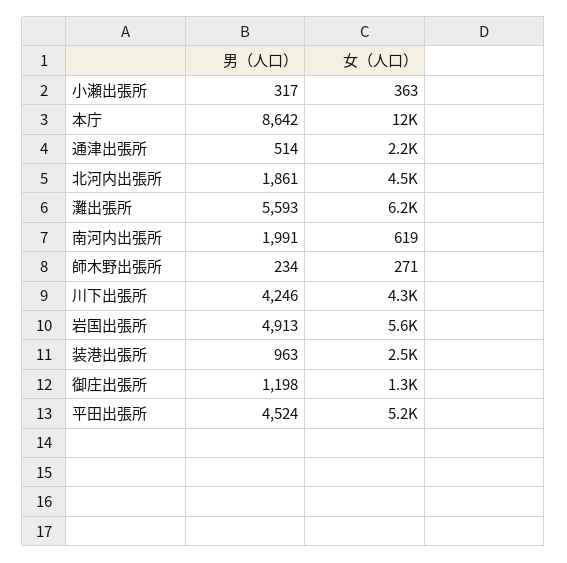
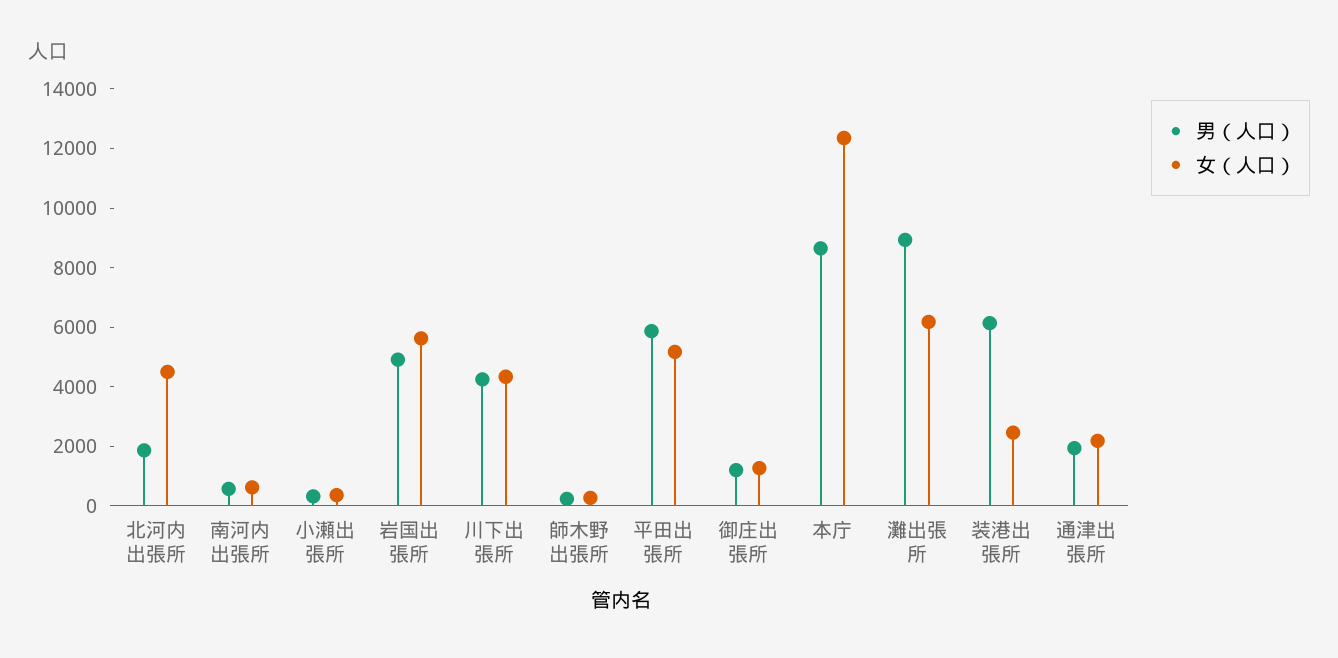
  {
    "男（人口）": {
      "小瀬出張所": 317,
      "本庁": 8642,
-     "通津出張所": 514,
+     "通津出張所": 2000,
      "北河内出張所": 1861,
-     "灘出張所": 5593,
+     "灘出張所": 9000,
-     "南河内出張所": 1991,
+     "南河内出張所": 500,
      "師木野出張所": 234,
      "川下出張所": 4246,
      "岩国出張所": 4913,
-     "装港出張所": 963,
+     "装港出張所": 6000,
      "御庄出張所": 1198,
-     "平田出張所": 4524
+     "平田出張所": 6000
    },
    "女（人口）": {
      "小瀬出張所": 363,
      "本庁": 12000,
      "通津出張所": 2200,
      "北河内出張所": 4500,
      "灘出張所": 6200,
      "南河内出張所": 619,
      "師木野出張所": 271,
      "川下出張所": 4300,
      "岩国出張所": 5600,
      "装港出張所": 2500,
      "御庄出張所": 1300,
      "平田出張所": 5200
    }
  }

